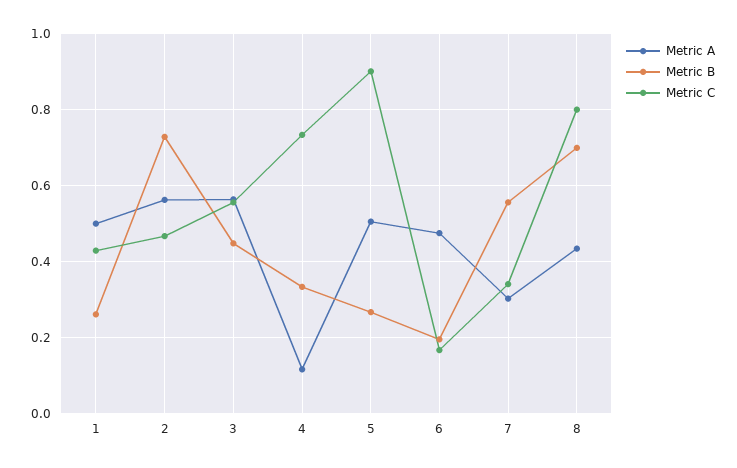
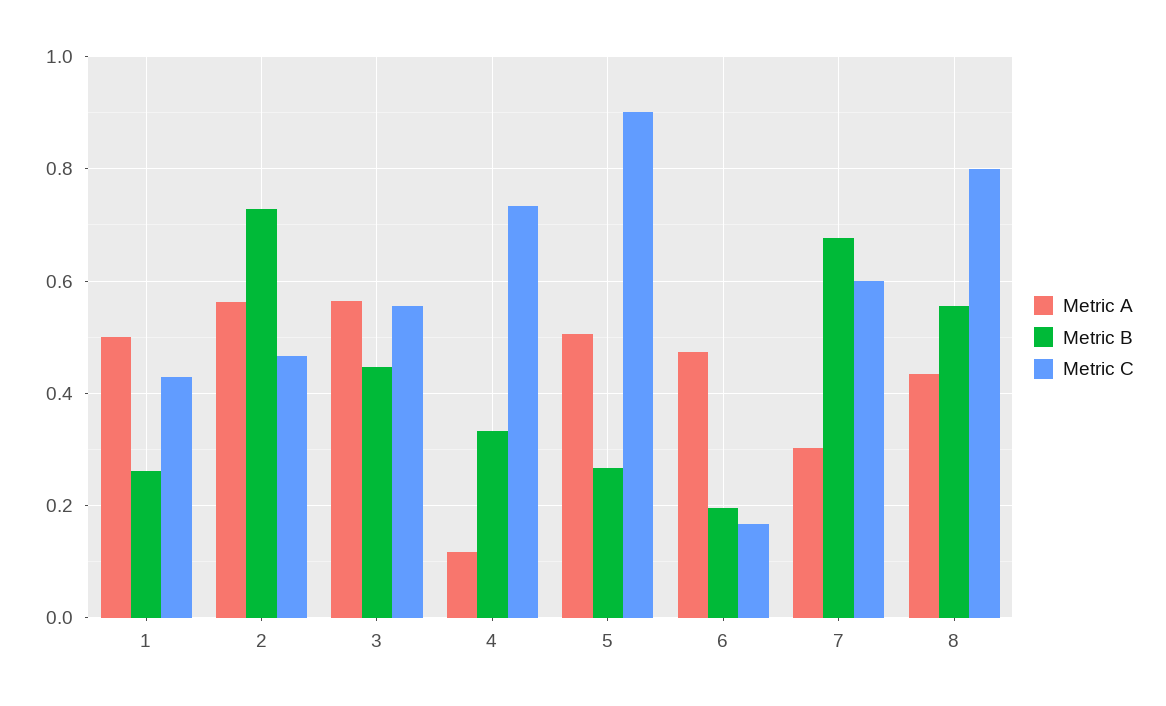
  {
    "Metric A": {
      "1": 0.5,
      "2": 0.56,
      "3": 0.56,
      "4": 0.12,
      "5": 0.5,
      "6": 0.48,
      "7": 0.3,
      "8": 0.44
    },
    "Metric B": {
      "1": 0.26,
      "2": 0.72,
      "3": 0.44,
      "4": 0.34,
      "5": 0.26,
      "6": 0.2,
-     "7": 0.56,
+     "7": 0.68,
-     "8": 0.7
+     "8": 0.56
    },
    "Metric C": {
      "1": 0.42,
      "2": 0.46,
      "3": 0.56,
      "4": 0.74,
      "5": 0.9,
      "6": 0.16,
-     "7": 0.34,
+     "7": 0.6,
      "8": 0.8
    }
  }

